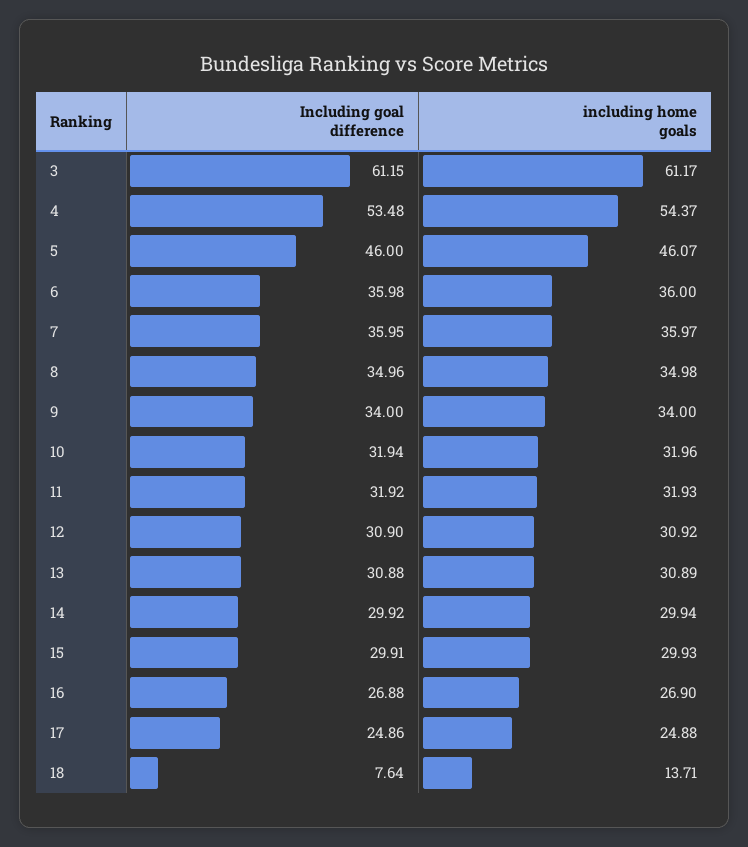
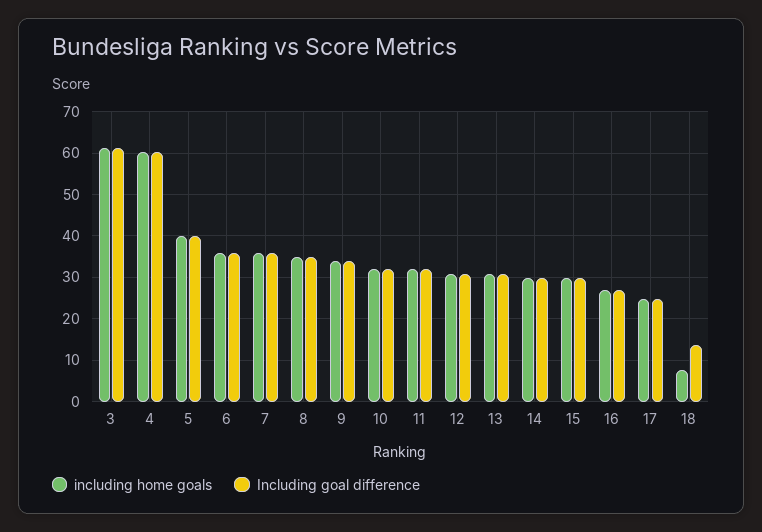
  {
    "Including goal difference": {
      "3": 61.15,
-     "4": 53.48,
+     "4": 60,
-     "5": 46,
+     "5": 40,
      "6": 35.98,
      "7": 35.95,
      "8": 34.96,
      "9": 34,
      "10": 31.94,
      "11": 31.92,
      "12": 30.9,
      "13": 30.88,
      "14": 29.92,
      "15": 29.91,
      "16": 26.88,
      "17": 24.86,
-     "18": 7.64
+     "18": 14
    },
    "including home goals": {
      "3": 61.17,
-     "4": 54.37,
+     "4": 60,
-     "5": 46.07,
+     "5": 40,
      "6": 36,
      "7": 35.97,
      "8": 34.98,
      "9": 34,
      "10": 31.96,
      "11": 31.93,
      "12": 30.92,
      "13": 30.89,
      "14": 29.94,
      "15": 29.93,
      "16": 26.9,
      "17": 24.88,
-     "18": 13.71
+     "18": 8
    }
  }

